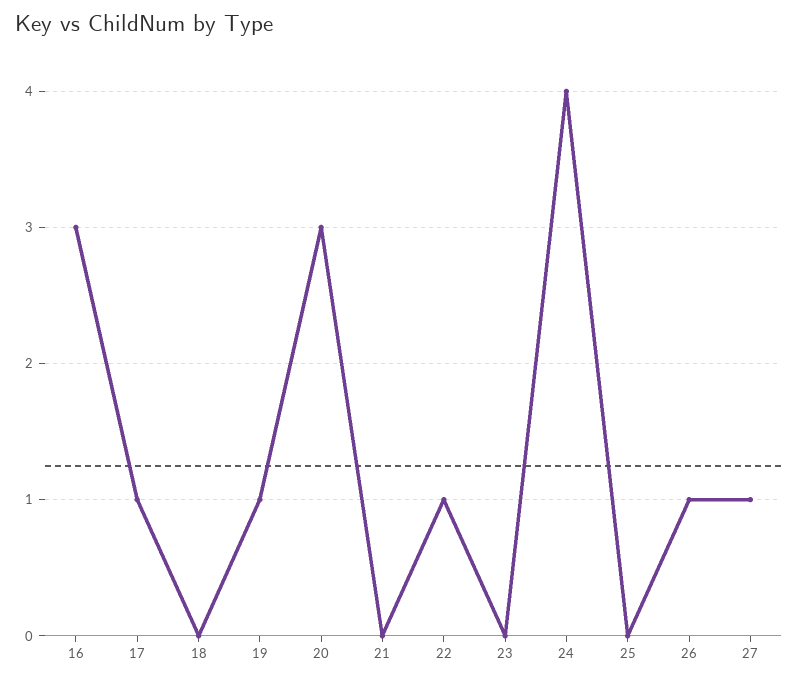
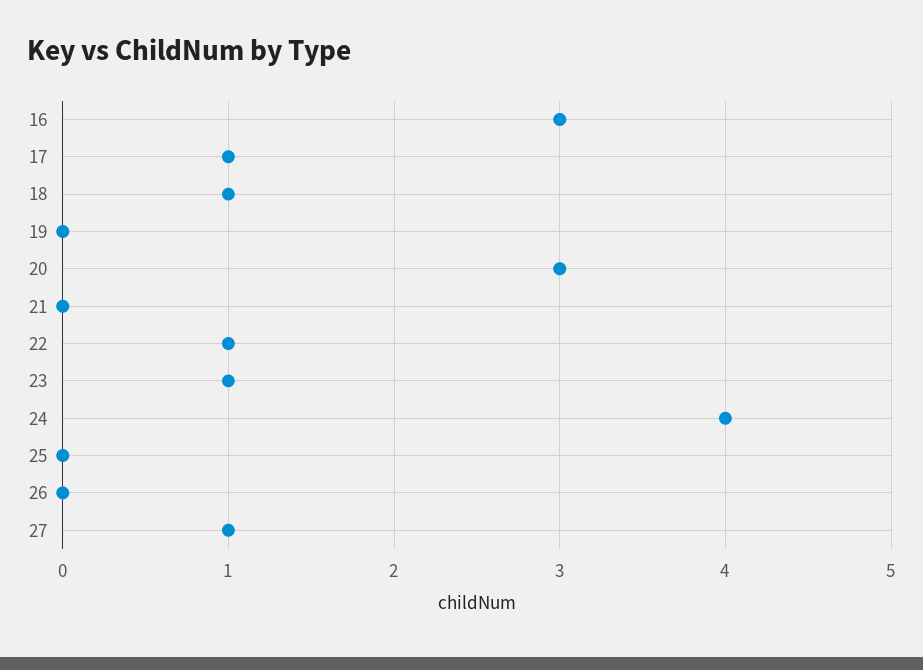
  {
    "16": 3,
    "17": 1,
-   "18": 0,
+   "18": 1,
-   "19": 1,
+   "19": 0,
    "20": 3,
    "21": 0,
    "22": 1,
-   "23": 0,
+   "23": 1,
    "24": 4,
    "25": 0,
-   "26": 1,
+   "26": 0,
    "27": 1
  }

